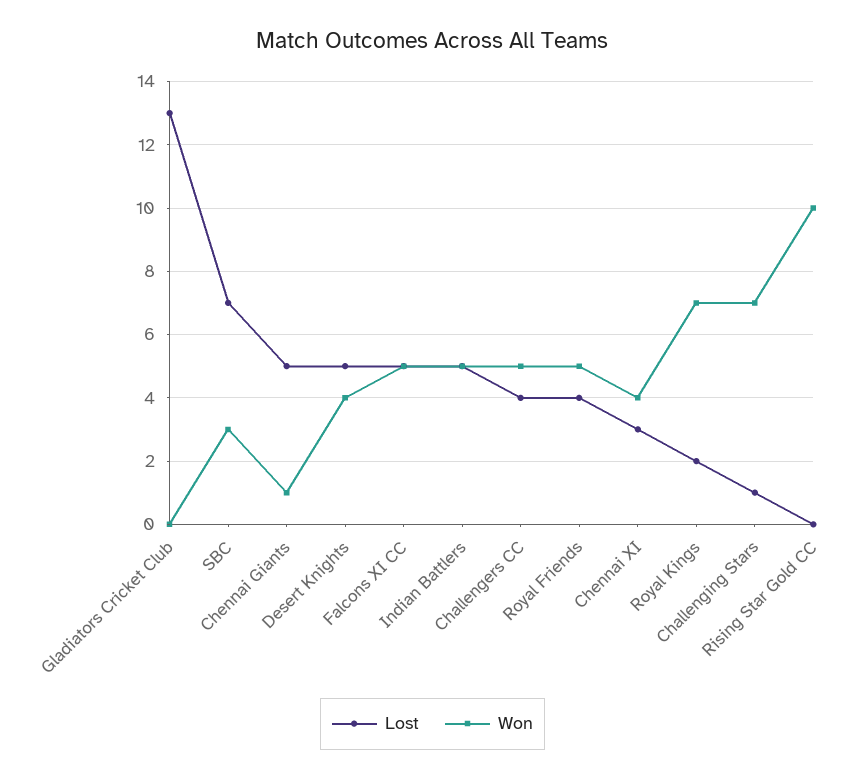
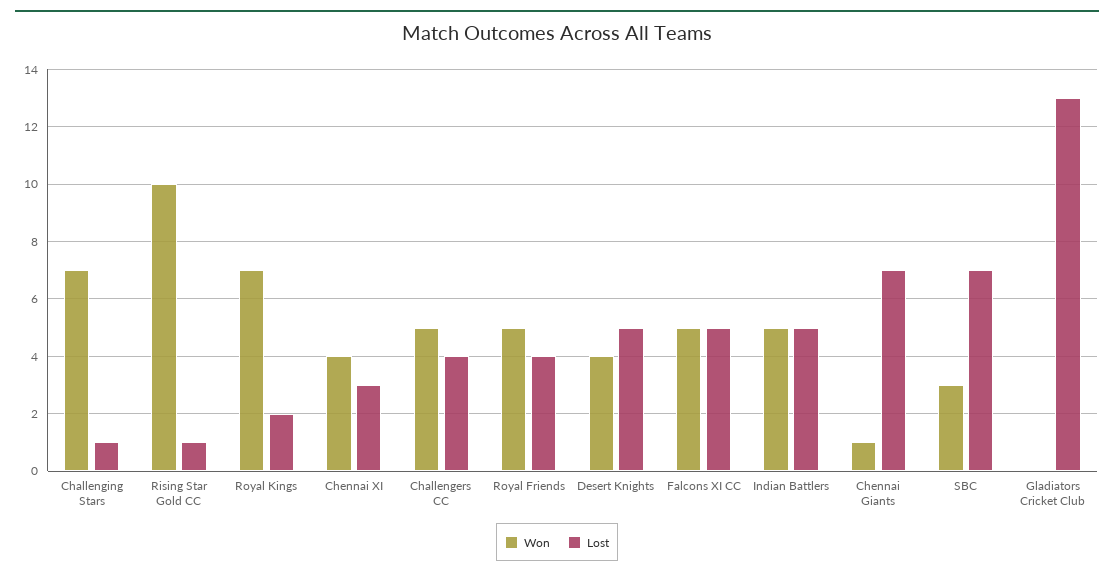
  {
    "Lost": {
      "Gladiators Cricket Club": 13,
      "SBC": 7,
-     "Chennai Giants": 5,
+     "Chennai Giants": 7,
      "Desert Knights": 5,
      "Falcons XI CC": 5,
      "Indian Battlers": 5,
      "Challengers CC": 4,
      "Royal Friends": 4,
      "Chennai XI": 3,
      "Royal Kings": 2,
      "Challenging Stars": 1,
-     "Rising Star Gold CC": 0
+     "Rising Star Gold CC": 1
    },
    "Won": {
      "Gladiators Cricket Club": 0,
      "SBC": 3,
      "Chennai Giants": 1,
      "Desert Knights": 4,
      "Falcons XI CC": 5,
      "Indian Battlers": 5,
      "Challengers CC": 5,
      "Royal Friends": 5,
      "Chennai XI": 4,
      "Royal Kings": 7,
      "Challenging Stars": 7,
      "Rising Star Gold CC": 10
    }
  }

